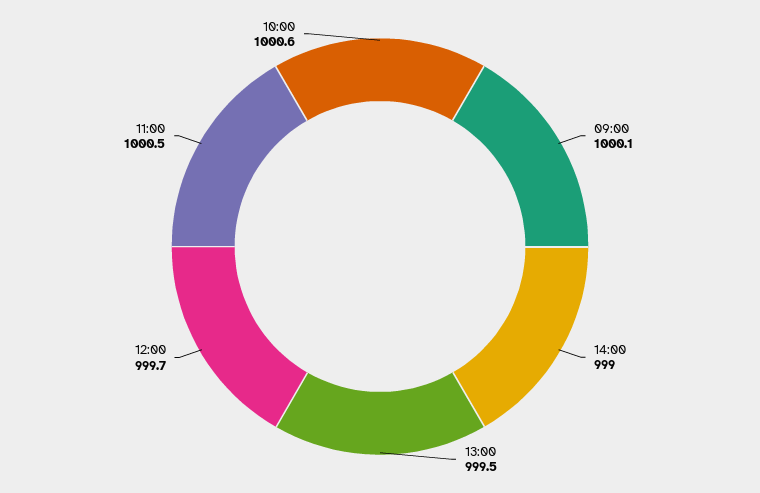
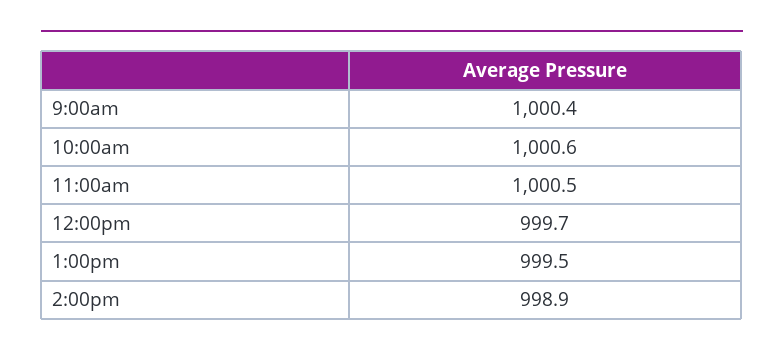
  {
-   "09:00": 1000.1,
+   "09:00": 1000.4,
-   "14:00": 999,
+   "14:00": 998.9,
    "13:00": 999.5,
    "12:00": 999.7,
    "11:00": 1000.5,
    "10:00": 1000.6
  }

